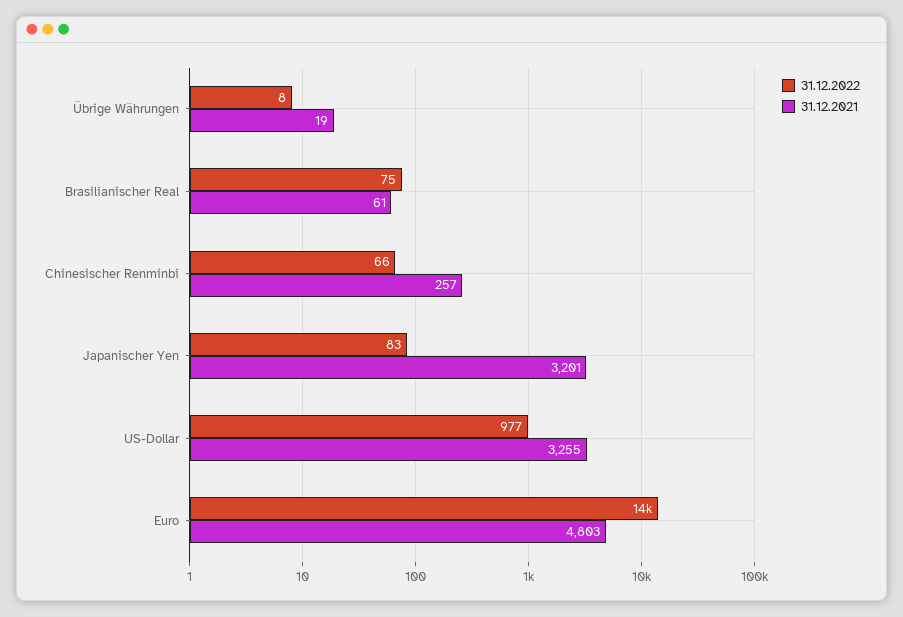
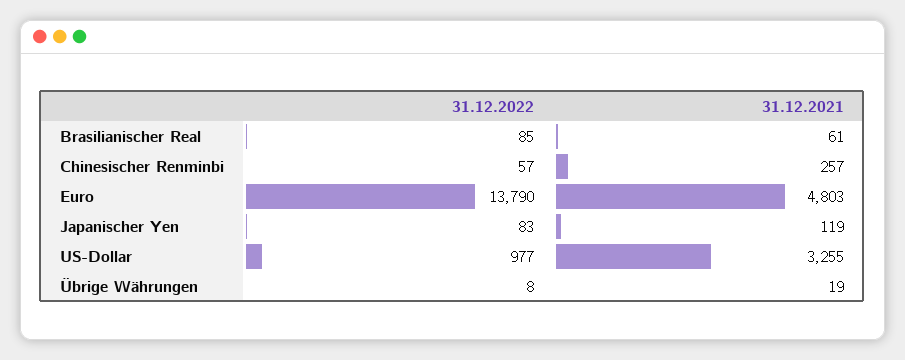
  {
    "31.12.2022": {
      "Übrige Währungen": 8,
-     "Brasilianischer Real": 75,
+     "Brasilianischer Real": 85,
-     "Chinesischer Renminbi": 66,
+     "Chinesischer Renminbi": 57,
      "Japanischer Yen": 83,
      "US-Dollar": 977,
      "Euro": 13790
    },
    "31.12.2021": {
      "Übrige Währungen": 19,
      "Brasilianischer Real": 61,
      "Chinesischer Renminbi": 257,
-     "Japanischer Yen": 3201,
+     "Japanischer Yen": 119,
      "US-Dollar": 3255,
      "Euro": 4803
    }
  }

